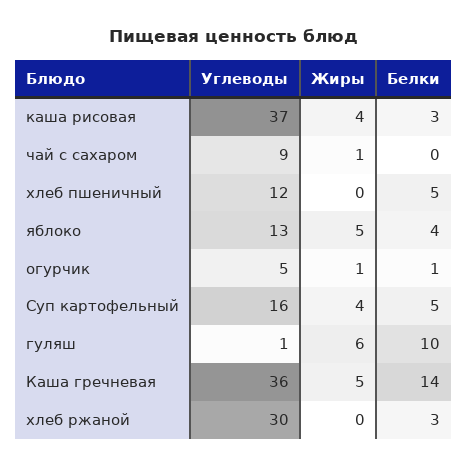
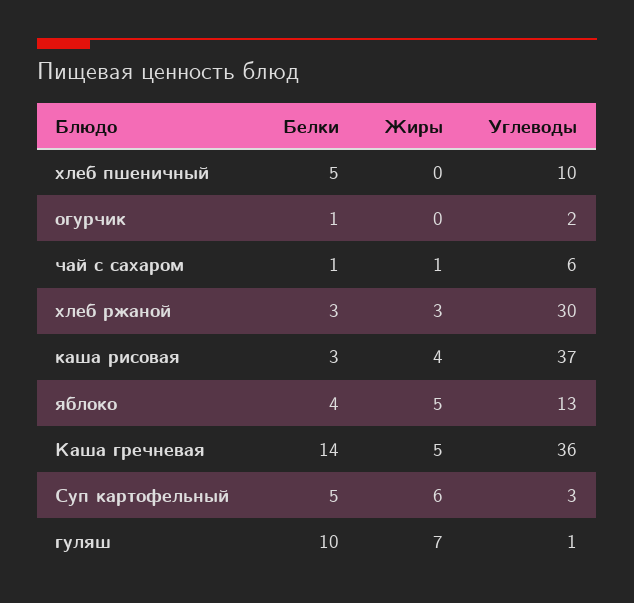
  {
    "Углеводы": {
      "каша рисовая": 37,
-     "чай с сахаром": 9,
+     "чай с сахаром": 6,
-     "хлеб пшеничный": 12,
+     "хлеб пшеничный": 10,
      "яблоко": 13,
-     "огурчик": 5,
+     "огурчик": 2,
-     "Суп картофельный": 16,
+     "Суп картофельный": 3,
      "гуляш": 1,
      "Каша гречневая": 36,
      "хлеб ржаной": 30
    },
    "Жиры": {
      "каша рисовая": 4,
      "чай с сахаром": 1,
      "хлеб пшеничный": 0,
      "яблоко": 5,
-     "огурчик": 1,
+     "огурчик": 0,
-     "Суп картофельный": 4,
+     "Суп картофельный": 6,
-     "гуляш": 6,
+     "гуляш": 7,
      "Каша гречневая": 5,
-     "хлеб ржаной": 0
+     "хлеб ржаной": 3
    },
    "Белки": {
      "каша рисовая": 3,
-     "чай с сахаром": 0,
+     "чай с сахаром": 1,
      "хлеб пшеничный": 5,
      "яблоко": 4,
      "огурчик": 1,
      "Суп картофельный": 5,
      "гуляш": 10,
      "Каша гречневая": 14,
      "хлеб ржаной": 3
    }
  }

